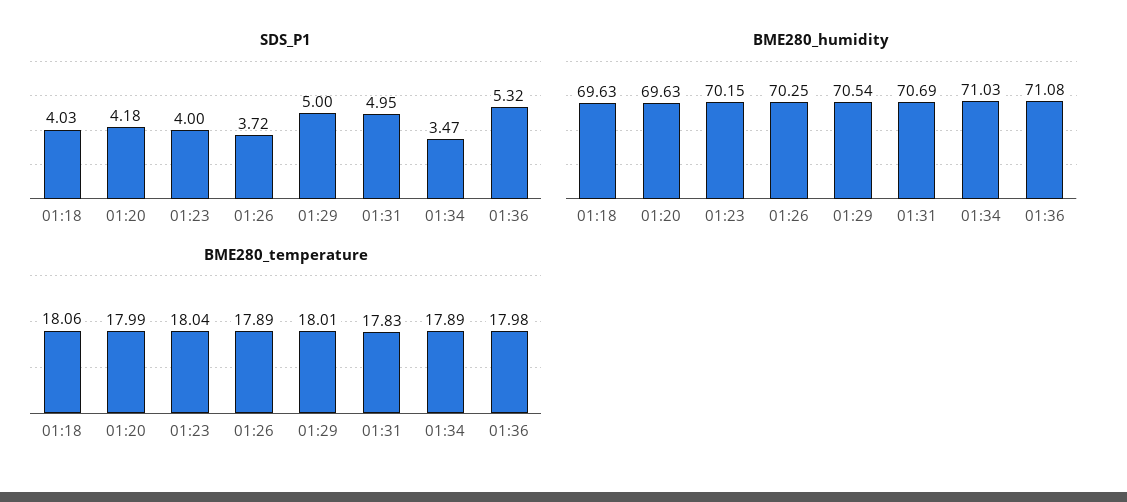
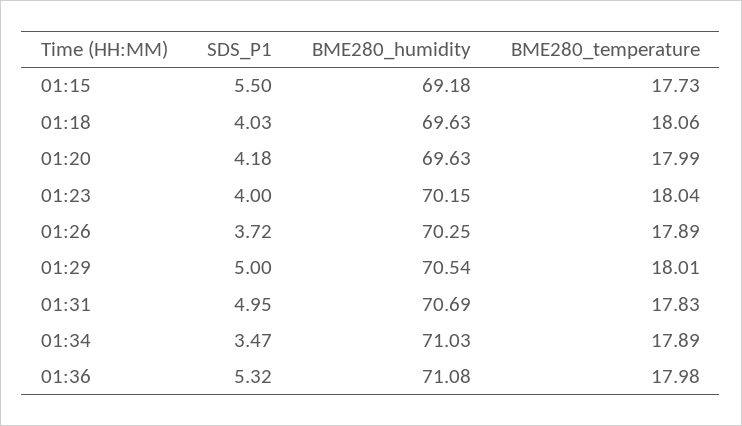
  {
    "SDS_P1": {
      "01:18": 4.03,
      "01:20": 4.18,
      "01:23": 4,
      "01:26": 3.72,
      "01:29": 5,
      "01:31": 4.95,
      "01:34": 3.47,
-     "01:36": 5.32
+     "01:36": 5.32,
+     "01:15": 5.5
    },
    "BME280_humidity": {
      "01:18": 69.63,
      "01:20": 69.63,
      "01:23": 70.15,
      "01:26": 70.25,
      "01:29": 70.54,
      "01:31": 70.69,
      "01:34": 71.03,
-     "01:36": 71.08
+     "01:36": 71.08,
+     "01:15": 69.18
    },
    "BME280_temperature": {
      "01:18": 18.06,
      "01:20": 17.99,
      "01:23": 18.04,
      "01:26": 17.89,
      "01:29": 18.01,
      "01:31": 17.83,
      "01:34": 17.89,
-     "01:36": 17.98
+     "01:36": 17.98,
+     "01:15": 17.73
    }
  }

